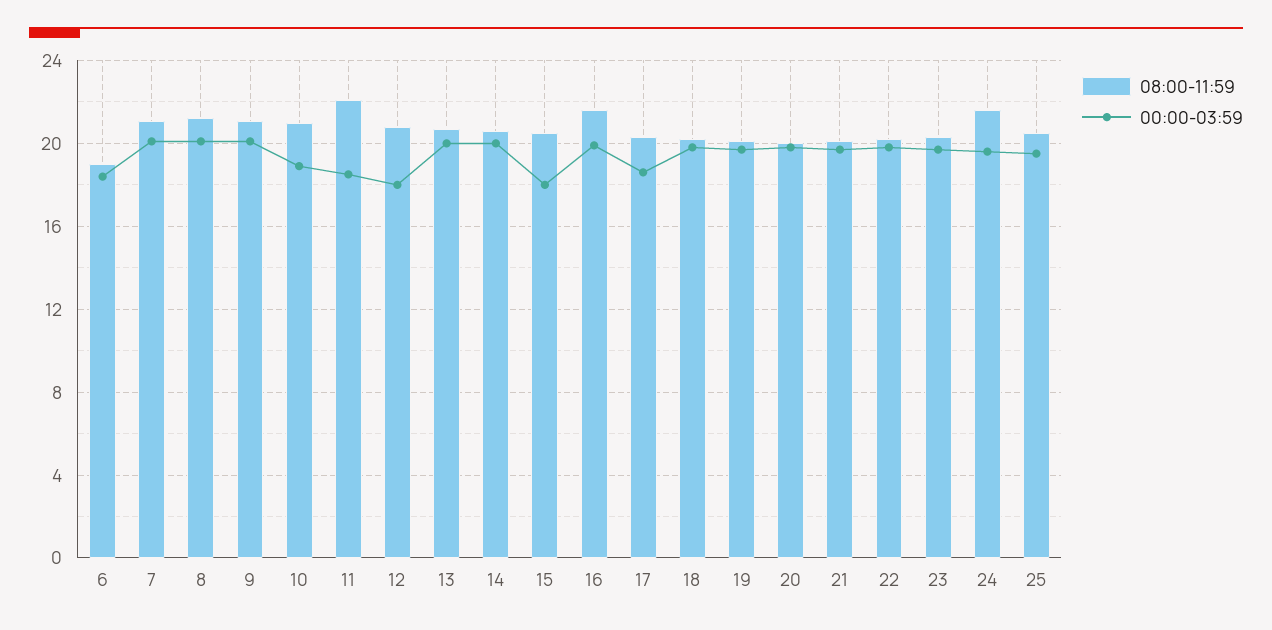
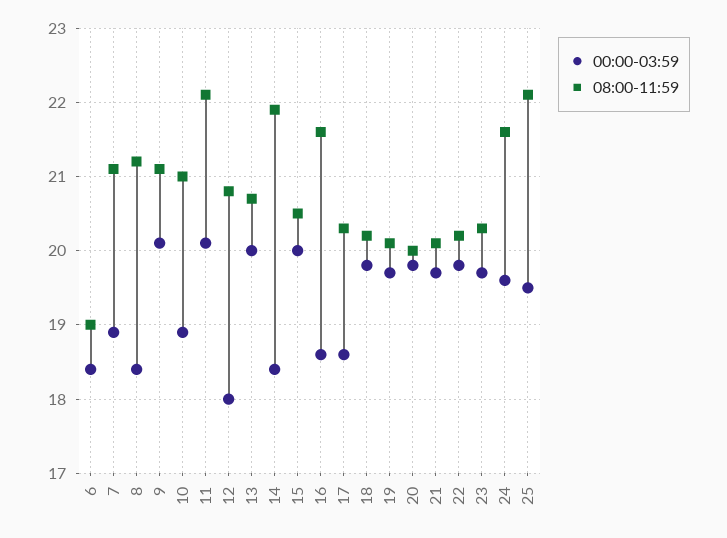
  {
    "08:00-11:59": {
      "6": 19,
      "7": 21.1,
      "8": 21.2,
      "9": 21.1,
      "10": 21,
      "11": 22.1,
      "12": 20.8,
      "13": 20.7,
-     "14": 20.5,
+     "14": 21.9,
      "15": 20.5,
      "16": 21.6,
      "17": 20.3,
      "18": 20.2,
      "19": 20.1,
      "20": 20,
      "21": 20.1,
      "22": 20.2,
      "23": 20.3,
      "24": 21.6,
-     "25": 20.5
+     "25": 22.1
    },
    "00:00-03:59": {
      "6": 18.4,
-     "7": 20,
+     "7": 18.9,
-     "8": 20,
+     "8": 18.4,
      "9": 20.1,
      "10": 18.9,
-     "11": 18.5,
+     "11": 20.1,
      "12": 18,
      "13": 20,
-     "14": 20,
+     "14": 18.4,
-     "15": 18,
+     "15": 20,
-     "16": 20,
+     "16": 18.6,
      "17": 18.6,
      "18": 19.8,
      "19": 19.7,
      "20": 19.8,
      "21": 19.7,
      "22": 19.8,
      "23": 19.7,
      "24": 19.6,
      "25": 19.5
    }
  }

